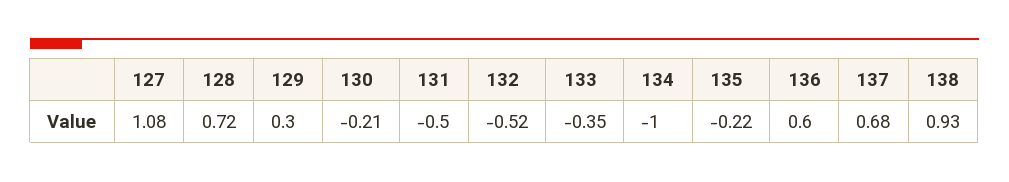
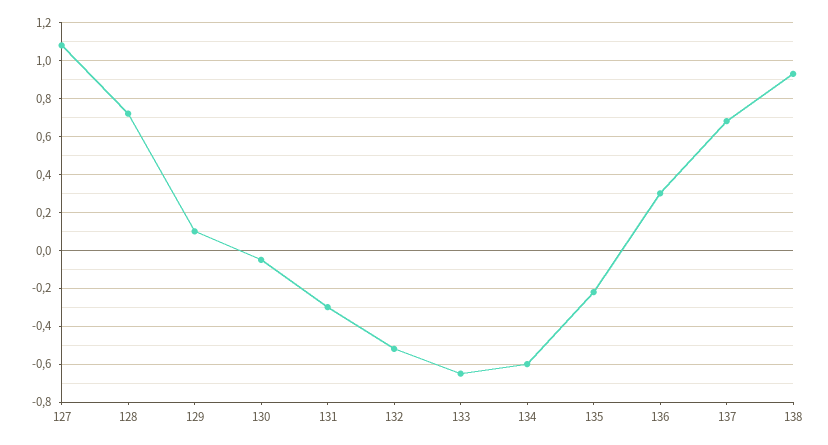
  {
    "127": 1.08,
    "128": 0.72,
-   "129": 0.3,
+   "129": 0.1,
-   "130": -0.21,
+   "130": -0.05,
-   "131": -0.5,
+   "131": -0.3,
    "132": -0.52,
-   "133": -0.35,
+   "133": -0.65,
-   "134": -1,
+   "134": -0.6,
    "135": -0.22,
-   "136": 0.6,
+   "136": 0.3,
    "137": 0.68,
    "138": 0.93
  }

